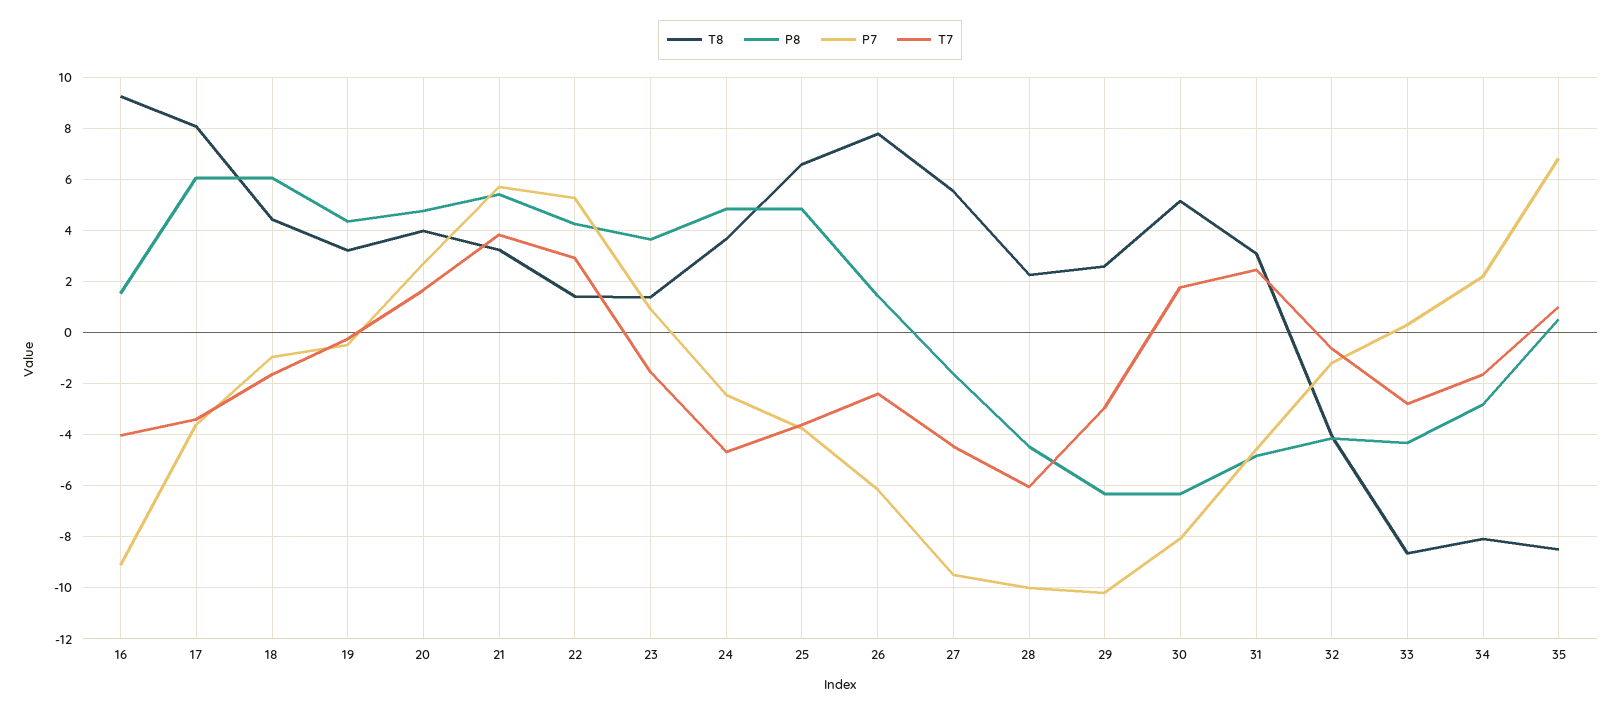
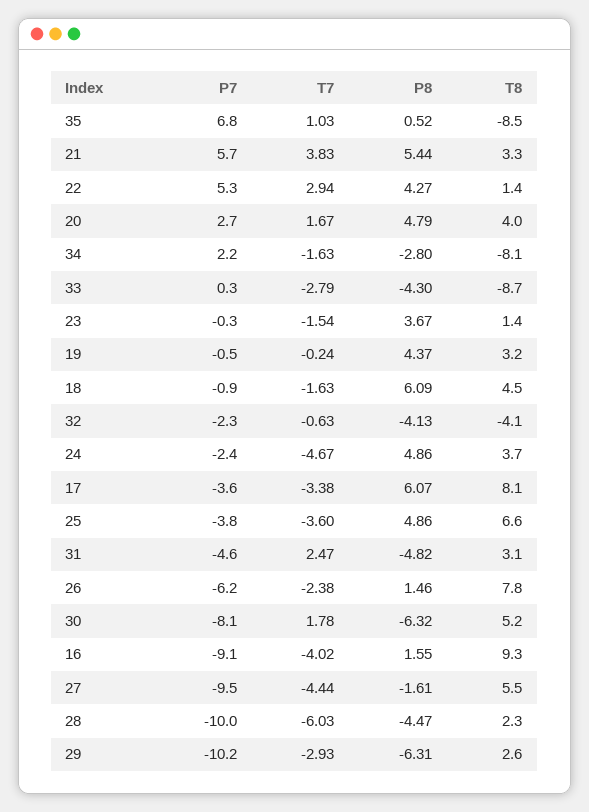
  {
    "T8": {
      "16": 9.3,
      "17": 8.1,
      "18": 4.5,
      "19": 3.2,
      "20": 4,
      "21": 3.3,
      "22": 1.4,
      "23": 1.4,
      "24": 3.7,
      "25": 6.6,
      "26": 7.8,
      "27": 5.5,
      "28": 2.3,
      "29": 2.6,
      "30": 5.2,
      "31": 3.1,
      "32": -4.1,
      "33": -8.7,
      "34": -8.1,
      "35": -8.5
    },
    "P8": {
      "16": 1.55,
      "17": 6.07,
      "18": 6.09,
      "19": 4.37,
      "20": 4.79,
      "21": 5.44,
      "22": 4.27,
      "23": 3.67,
      "24": 4.86,
      "25": 4.86,
      "26": 1.46,
      "27": -1.61,
      "28": -4.47,
      "29": -6.31,
      "30": -6.32,
      "31": -4.82,
      "32": -4.13,
      "33": -4.3,
      "34": -2.8,
      "35": 0.52
    },
    "P7": {
      "16": -9.1,
      "17": -3.6,
      "18": -0.9,
      "19": -0.5,
      "20": 2.7,
      "21": 5.7,
      "22": 5.3,
-     "23": 1,
+     "23": -0.3,
      "24": -2.4,
      "25": -3.8,
      "26": -6.2,
      "27": -9.5,
      "28": -10,
      "29": -10.2,
      "30": -8.1,
      "31": -4.6,
-     "32": -1.25,
+     "32": -2.3,
      "33": 0.3,
      "34": 2.2,
      "35": 6.8
    },
    "T7": {
      "16": -4.02,
      "17": -3.38,
      "18": -1.63,
      "19": -0.24,
      "20": 1.67,
      "21": 3.83,
      "22": 2.94,
      "23": -1.54,
      "24": -4.67,
      "25": -3.6,
      "26": -2.38,
      "27": -4.44,
      "28": -6.03,
      "29": -2.93,
      "30": 1.78,
      "31": 2.47,
      "32": -0.63,
      "33": -2.79,
      "34": -1.63,
      "35": 1.03
    }
  }

